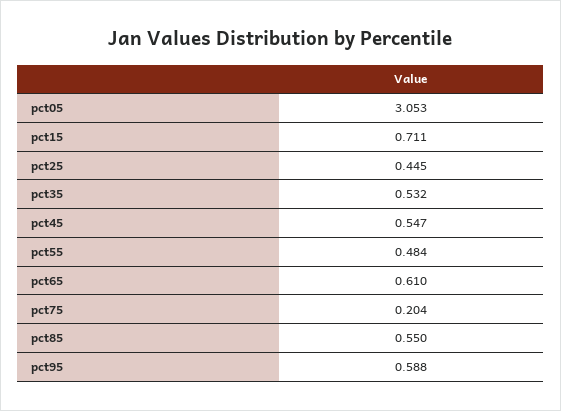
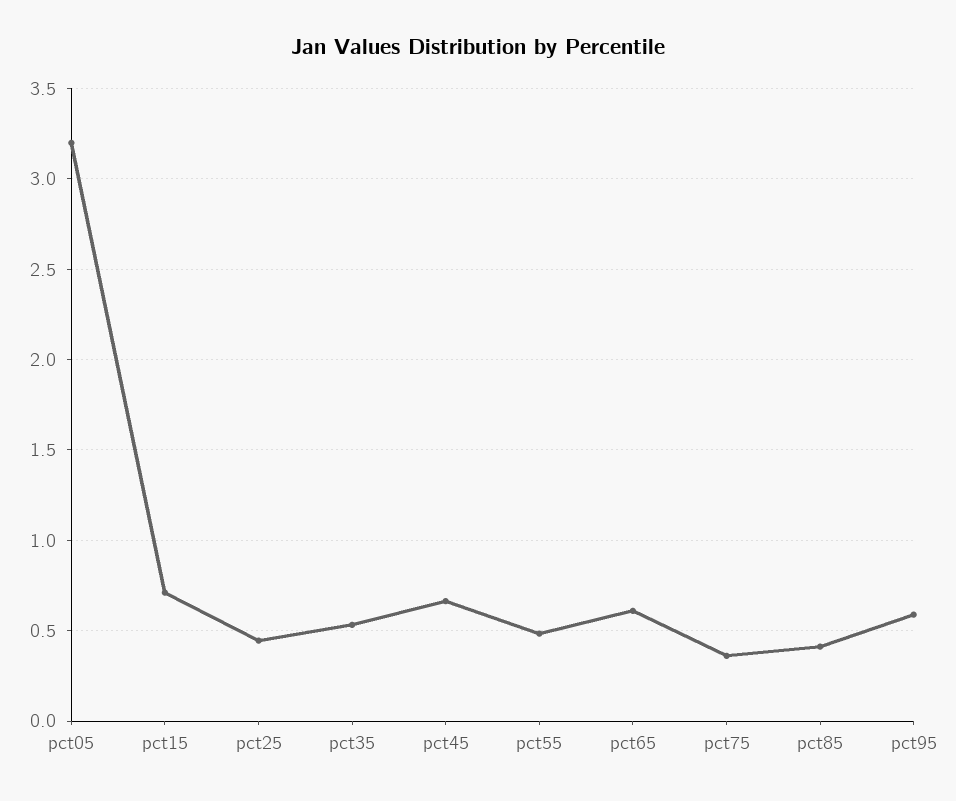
  {
-   "pct05": 3.053,
+   "pct05": 3.2,
    "pct15": 0.711,
    "pct25": 0.445,
    "pct35": 0.532,
-   "pct45": 0.547,
+   "pct45": 0.65,
    "pct55": 0.484,
    "pct65": 0.61,
-   "pct75": 0.204,
+   "pct75": 0.35,
-   "pct85": 0.55,
+   "pct85": 0.4,
    "pct95": 0.588
  }

